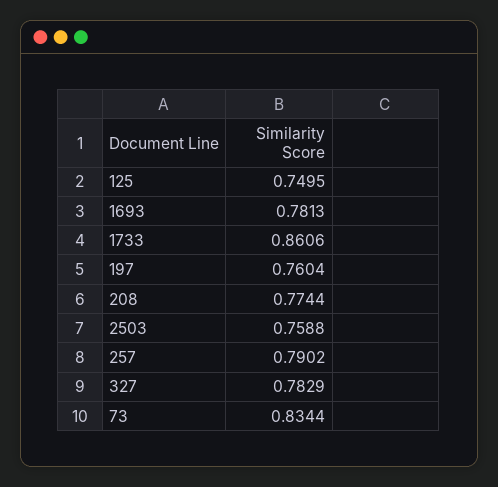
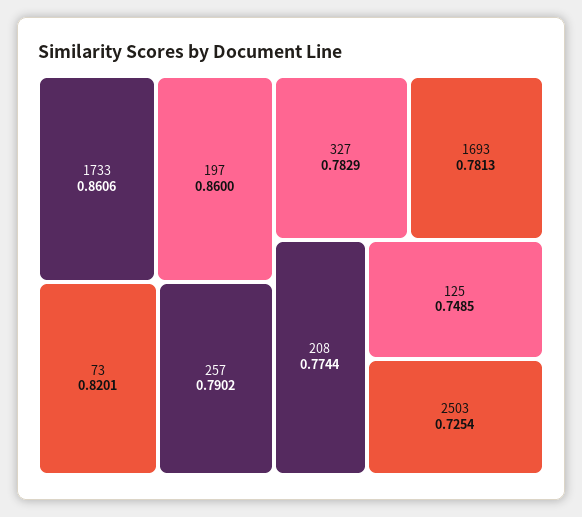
  {
-   "125": 0.7495,
+   "125": 0.7485,
    "1693": 0.7813,
    "1733": 0.8606,
-   "197": 0.7604,
+   "197": 0.86,
    "208": 0.7744,
-   "2503": 0.7588,
+   "2503": 0.7254,
    "257": 0.7902,
    "327": 0.7829,
-   "73": 0.8344
+   "73": 0.8201
  }

